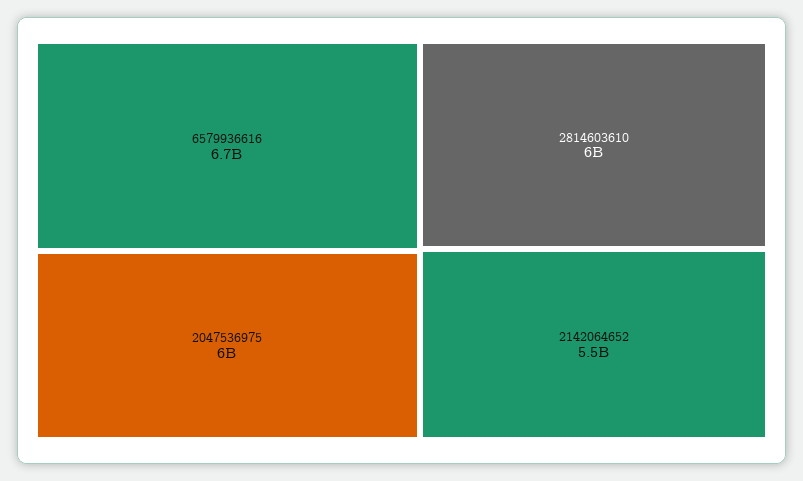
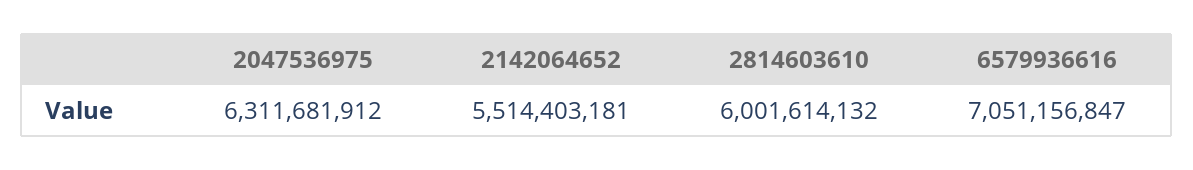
  {
-   "6579936616": 6700000000,
+   "6579936616": 7051156847,
-   "2047536975": 6000000000,
+   "2047536975": 6311681912,
    "2814603610": 6001614132,
    "2142064652": 5514403181
  }

